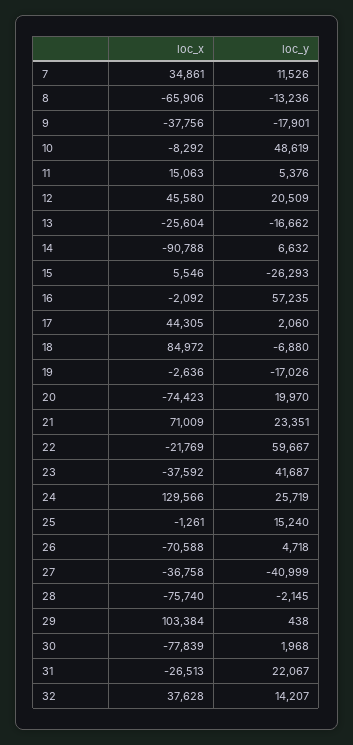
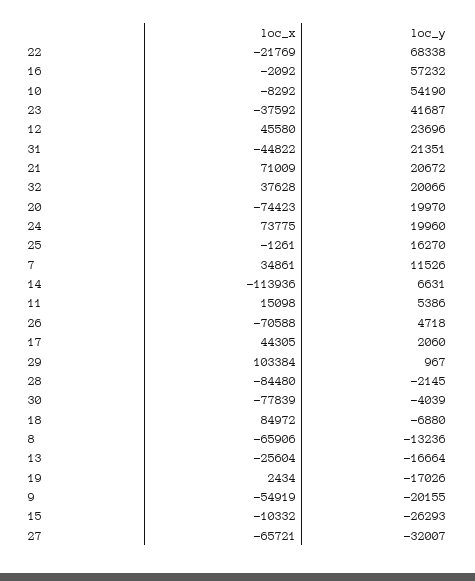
  {
    "loc_x": {
      "7": 34861,
      "8": -65906,
-     "9": -37756,
+     "9": -54919,
      "10": -8292,
-     "11": 15063,
+     "11": 15098,
      "12": 45580,
      "13": -25604,
-     "14": -90788,
+     "14": -113936,
-     "15": 5546,
+     "15": -10332,
      "16": -2092,
      "17": 44305,
      "18": 84972,
-     "19": -2636,
+     "19": 2434,
      "20": -74423,
      "21": 71009,
      "22": -21769,
      "23": -37592,
-     "24": 129566,
+     "24": 73775,
      "25": -1261,
      "26": -70588,
-     "27": -36758,
+     "27": -65721,
-     "28": -75740,
+     "28": -84480,
      "29": 103384,
      "30": -77839,
-     "31": -26513,
+     "31": -44822,
      "32": 37628
    },
    "loc_y": {
      "7": 11526,
      "8": -13236,
-     "9": -17901,
+     "9": -20155,
-     "10": 48619,
+     "10": 54190,
-     "11": 5376,
+     "11": 5386,
-     "12": 20509,
+     "12": 23696,
-     "13": -16662,
+     "13": -16664,
-     "14": 6632,
+     "14": 6631,
      "15": -26293,
-     "16": 57235,
+     "16": 57232,
      "17": 2060,
      "18": -6880,
      "19": -17026,
      "20": 19970,
-     "21": 23351,
+     "21": 20672,
-     "22": 59667,
+     "22": 68338,
      "23": 41687,
-     "24": 25719,
+     "24": 19960,
-     "25": 15240,
+     "25": 16270,
      "26": 4718,
-     "27": -40999,
+     "27": -32007,
      "28": -2145,
-     "29": 438,
+     "29": 967,
-     "30": 1968,
+     "30": -4039,
-     "31": 22067,
+     "31": 21351,
-     "32": 14207
+     "32": 20066
    }
  }

